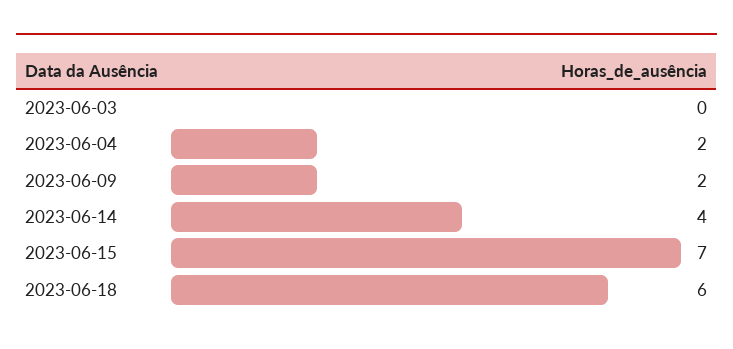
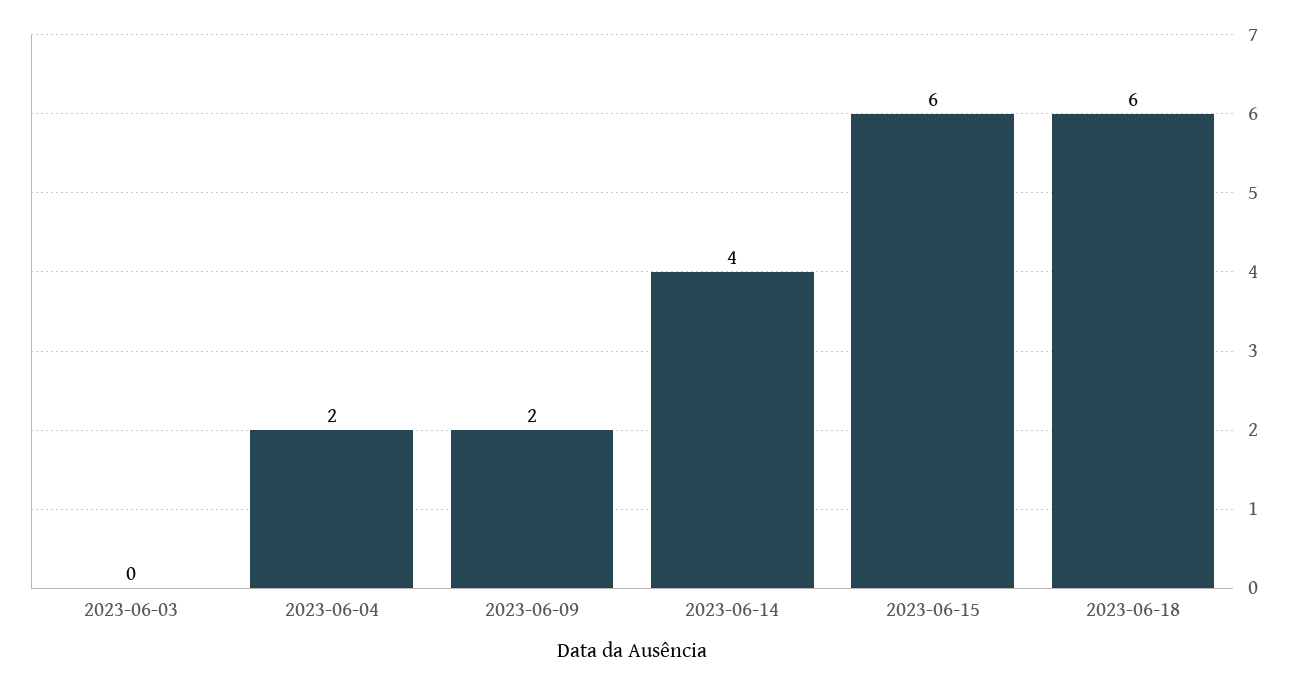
  {
    "2023-06-03": 0,
    "2023-06-04": 2,
    "2023-06-09": 2,
    "2023-06-14": 4,
-   "2023-06-15": 7,
+   "2023-06-15": 6,
    "2023-06-18": 6
  }

